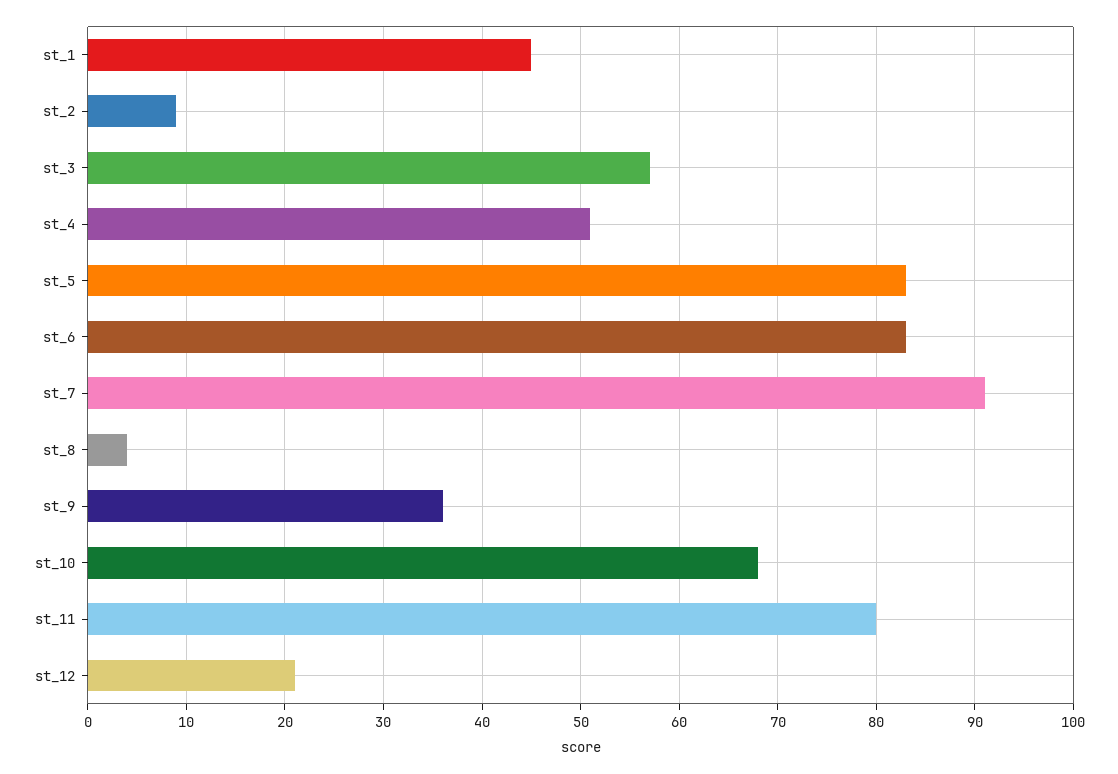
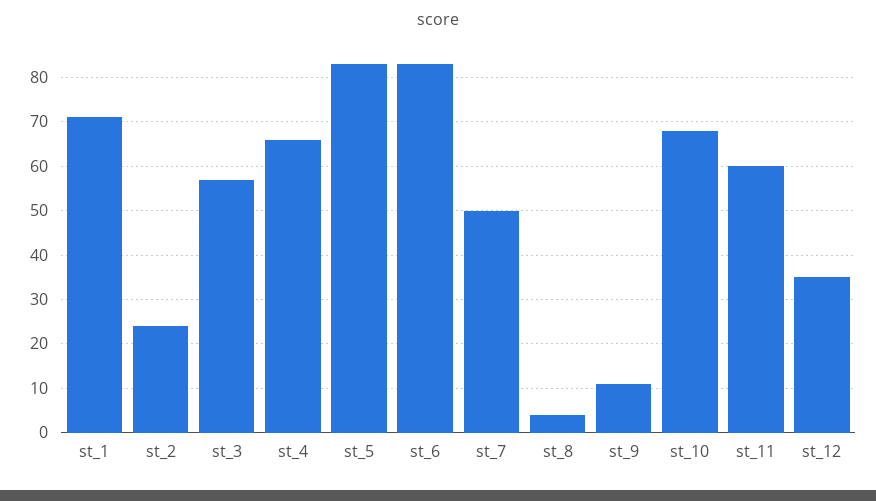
  {
-   "st_1": 45,
+   "st_1": 70,
-   "st_2": 9,
+   "st_2": 25,
    "st_3": 57,
-   "st_4": 51,
+   "st_4": 65,
    "st_5": 83,
    "st_6": 83,
-   "st_7": 91,
+   "st_7": 50,
    "st_8": 4,
-   "st_9": 36,
+   "st_9": 10,
    "st_10": 68,
-   "st_11": 80,
+   "st_11": 60,
-   "st_12": 21
+   "st_12": 35
  }

